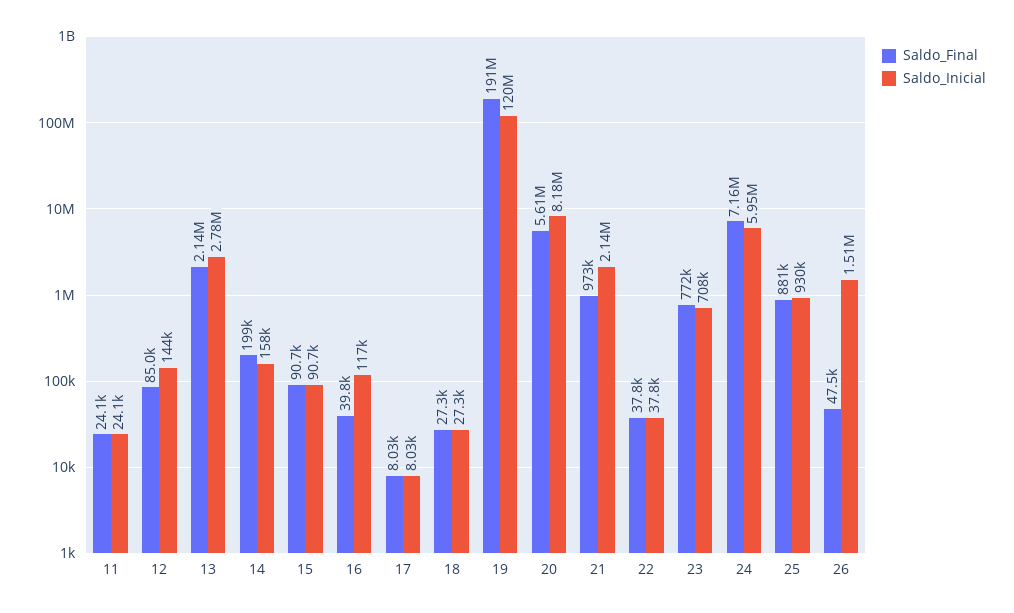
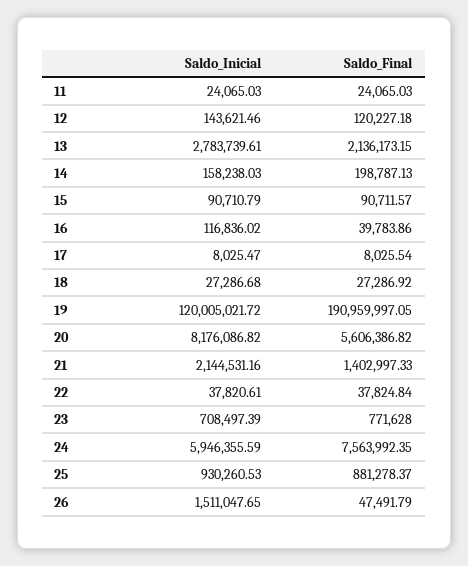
  {
    "Saldo_Final": {
      "11": 24065.03,
-     "12": 85000,
+     "12": 120227.18,
      "13": 2136173.15,
      "14": 198787.13,
      "15": 90711.57,
      "16": 39783.86,
      "17": 8025.54,
      "18": 27286.92,
      "19": 190959997.05,
      "20": 5606386.82,
-     "21": 973000,
+     "21": 1402997.33,
      "22": 37824.84,
      "23": 771628,
-     "24": 7160000,
+     "24": 7563992.35,
      "25": 881278.37,
      "26": 47491.79
    },
    "Saldo_Inicial": {
      "11": 24065.03,
      "12": 143621.46,
      "13": 2783739.61,
      "14": 158238.03,
      "15": 90710.79,
      "16": 116836.02,
      "17": 8025.47,
      "18": 27286.68,
      "19": 120005021.72,
      "20": 8176086.82,
      "21": 2144531.16,
      "22": 37820.61,
      "23": 708497.39,
      "24": 5946355.59,
      "25": 930260.53,
      "26": 1511047.65
    }
  }

